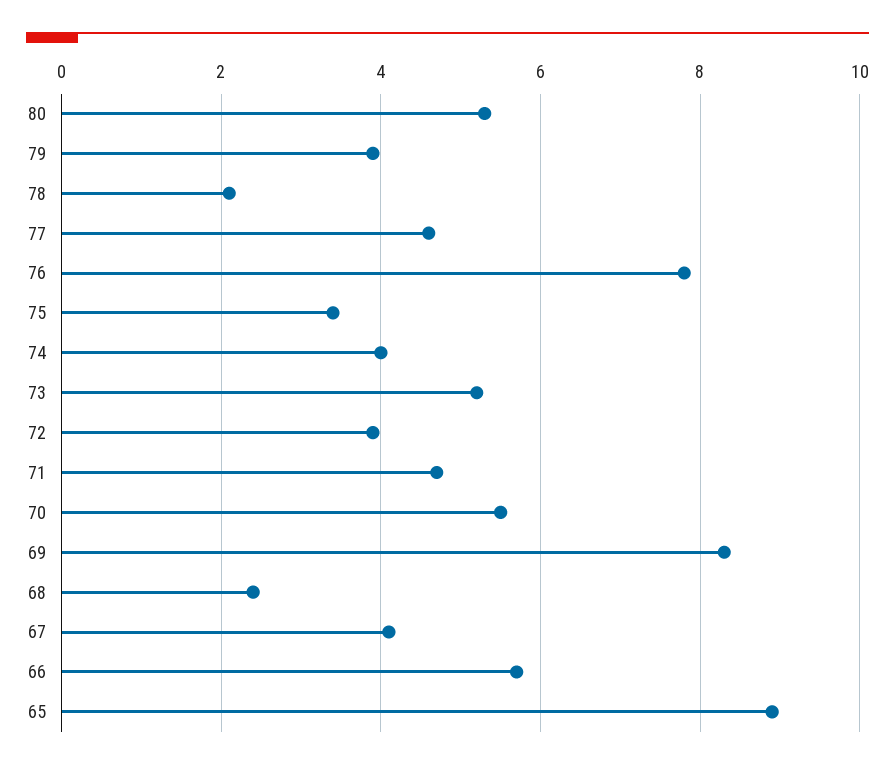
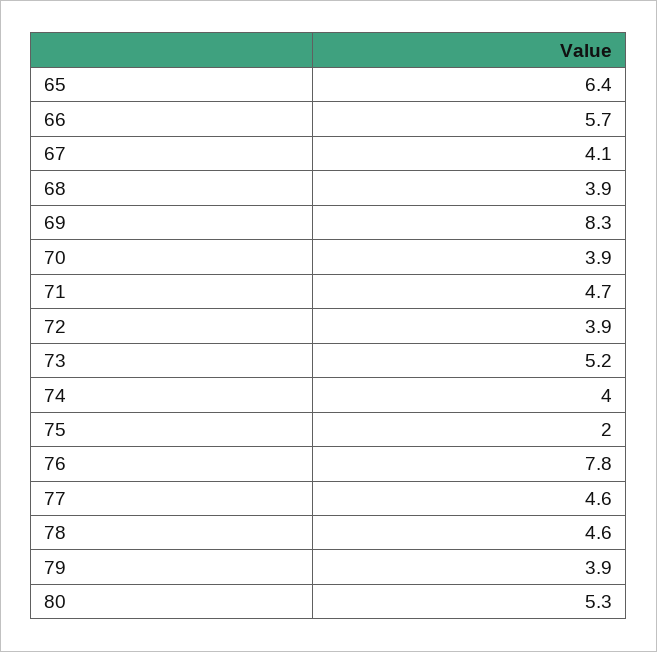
  {
    "80": 5.3,
    "79": 3.9,
-   "78": 2,
+   "78": 4.6,
    "77": 4.6,
    "76": 7.8,
-   "75": 3.5,
+   "75": 2,
    "74": 4,
    "73": 5.2,
    "72": 3.9,
    "71": 4.7,
-   "70": 5.5,
+   "70": 3.9,
    "69": 8.3,
-   "68": 2.5,
+   "68": 3.9,
    "67": 4.1,
    "66": 5.7,
-   "65": 9
+   "65": 6.4
  }

